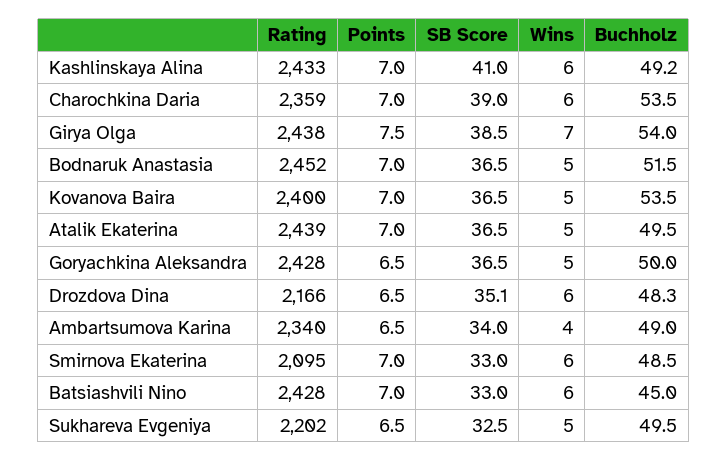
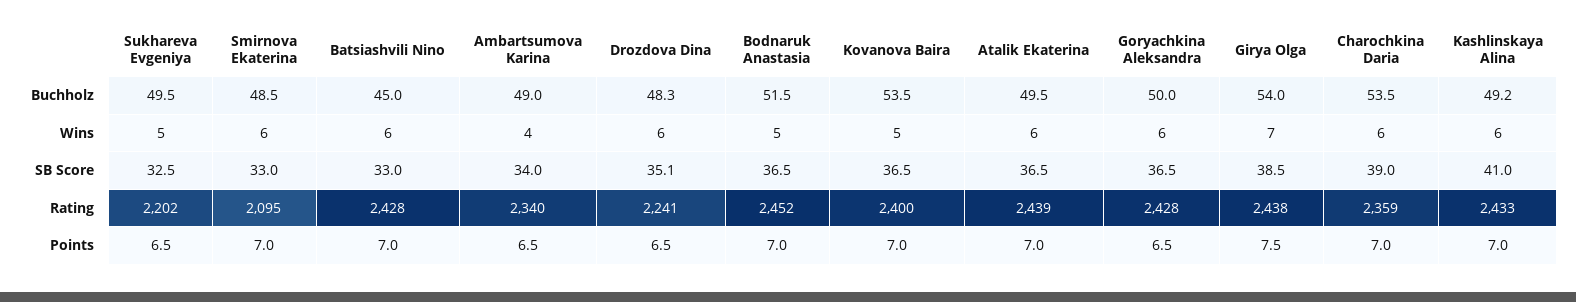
  {
    "Rating": {
      "Kashlinskaya Alina": 2433,
      "Charochkina Daria": 2359,
      "Girya Olga": 2438,
      "Bodnaruk Anastasia": 2452,
      "Kovanova Baira": 2400,
      "Atalik Ekaterina": 2439,
      "Goryachkina Aleksandra": 2428,
-     "Drozdova Dina": 2166,
+     "Drozdova Dina": 2241,
      "Ambartsumova Karina": 2340,
      "Smirnova Ekaterina": 2095,
      "Batsiashvili Nino": 2428,
      "Sukhareva Evgeniya": 2202
    },
    "Points": {
      "Kashlinskaya Alina": 7,
      "Charochkina Daria": 7,
      "Girya Olga": 7.5,
      "Bodnaruk Anastasia": 7,
      "Kovanova Baira": 7,
      "Atalik Ekaterina": 7,
      "Goryachkina Aleksandra": 6.5,
      "Drozdova Dina": 6.5,
      "Ambartsumova Karina": 6.5,
      "Smirnova Ekaterina": 7,
      "Batsiashvili Nino": 7,
      "Sukhareva Evgeniya": 6.5
    },
    "SB Score": {
      "Kashlinskaya Alina": 41,
      "Charochkina Daria": 39,
      "Girya Olga": 38.5,
      "Bodnaruk Anastasia": 36.5,
      "Kovanova Baira": 36.5,
      "Atalik Ekaterina": 36.5,
      "Goryachkina Aleksandra": 36.5,
      "Drozdova Dina": 35.1,
      "Ambartsumova Karina": 34,
      "Smirnova Ekaterina": 33,
      "Batsiashvili Nino": 33,
      "Sukhareva Evgeniya": 32.5
    },
    "Wins": {
      "Kashlinskaya Alina": 6,
      "Charochkina Daria": 6,
      "Girya Olga": 7,
      "Bodnaruk Anastasia": 5,
      "Kovanova Baira": 5,
-     "Atalik Ekaterina": 5,
+     "Atalik Ekaterina": 6,
-     "Goryachkina Aleksandra": 5,
+     "Goryachkina Aleksandra": 6,
      "Drozdova Dina": 6,
      "Ambartsumova Karina": 4,
      "Smirnova Ekaterina": 6,
      "Batsiashvili Nino": 6,
      "Sukhareva Evgeniya": 5
    },
    "Buchholz": {
      "Kashlinskaya Alina": 49.2,
      "Charochkina Daria": 53.5,
      "Girya Olga": 54,
      "Bodnaruk Anastasia": 51.5,
      "Kovanova Baira": 53.5,
      "Atalik Ekaterina": 49.5,
      "Goryachkina Aleksandra": 50,
      "Drozdova Dina": 48.3,
      "Ambartsumova Karina": 49,
      "Smirnova Ekaterina": 48.5,
      "Batsiashvili Nino": 45,
      "Sukhareva Evgeniya": 49.5
    }
  }

